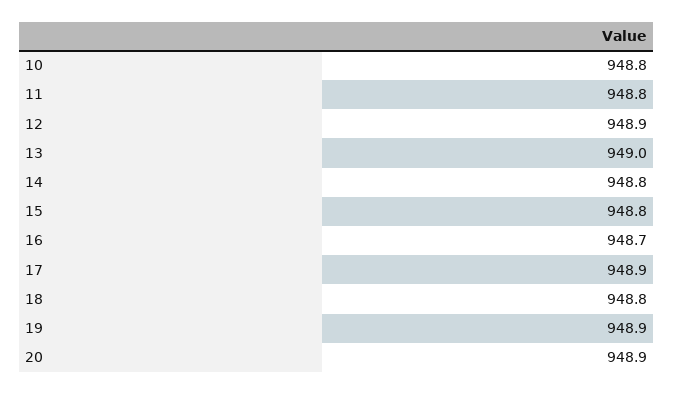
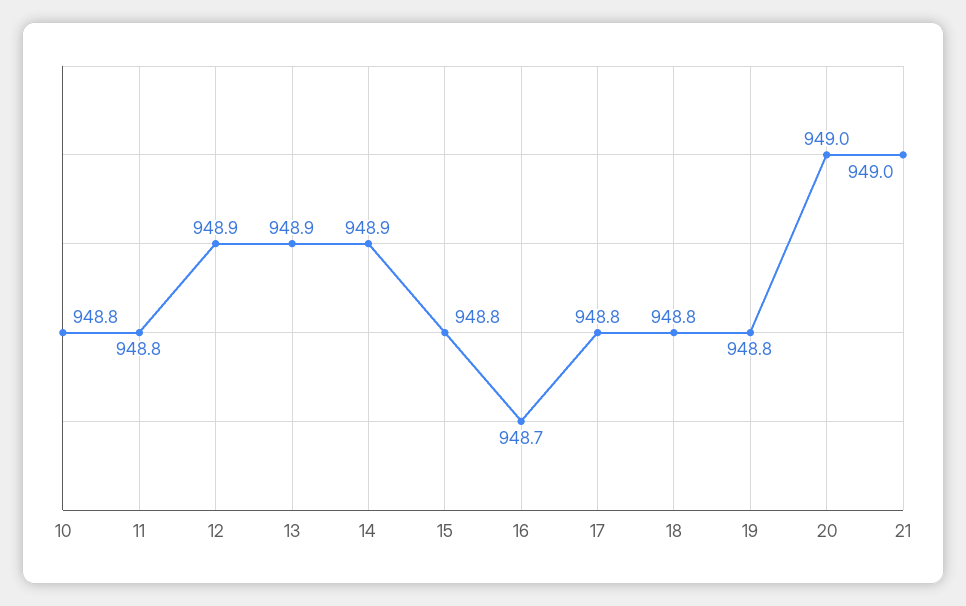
  {
    "10": 948.8,
    "11": 948.8,
    "12": 948.9,
-   "13": 949,
+   "13": 948.9,
-   "14": 948.8,
+   "14": 948.9,
    "15": 948.8,
    "16": 948.7,
-   "17": 948.9,
+   "17": 948.8,
    "18": 948.8,
-   "19": 948.9,
+   "19": 948.8,
-   "20": 948.9
+   "20": 949,
+   "21": 949
  }

